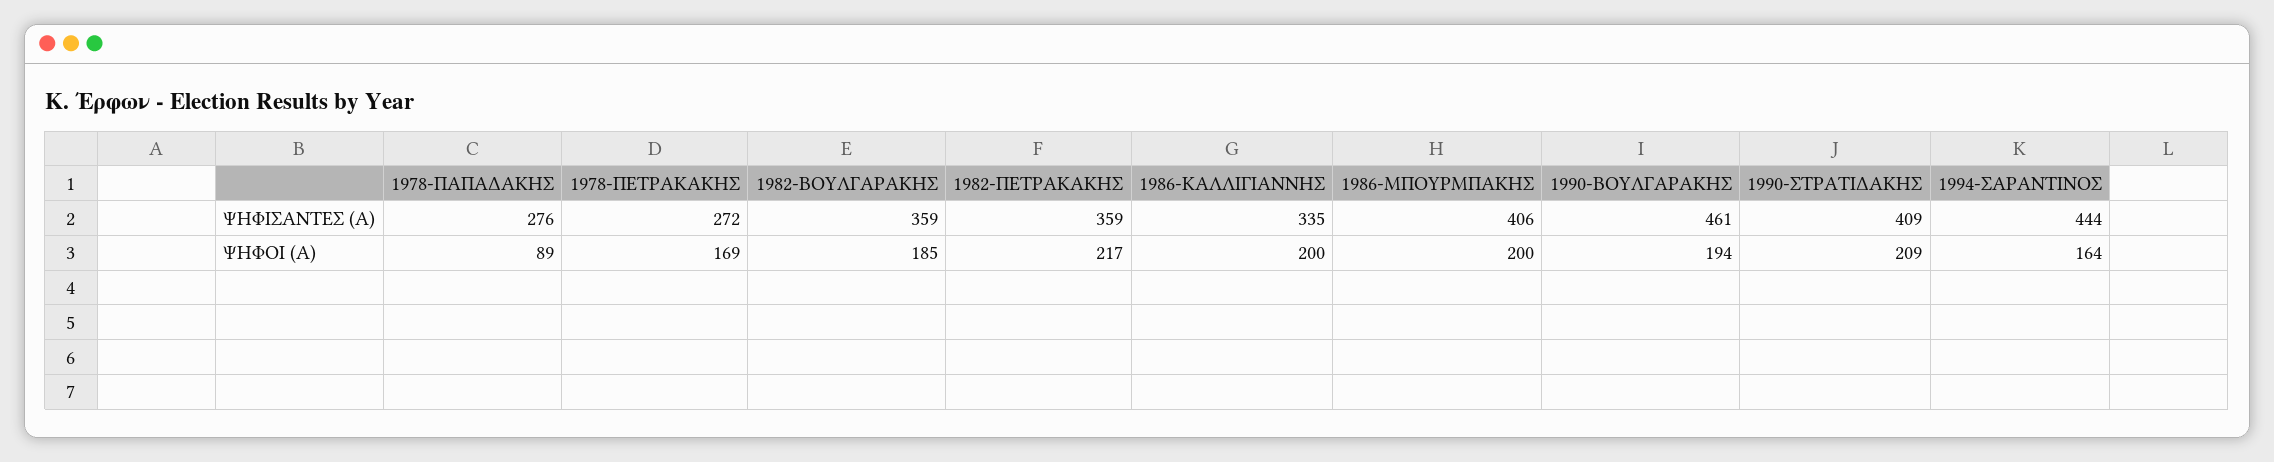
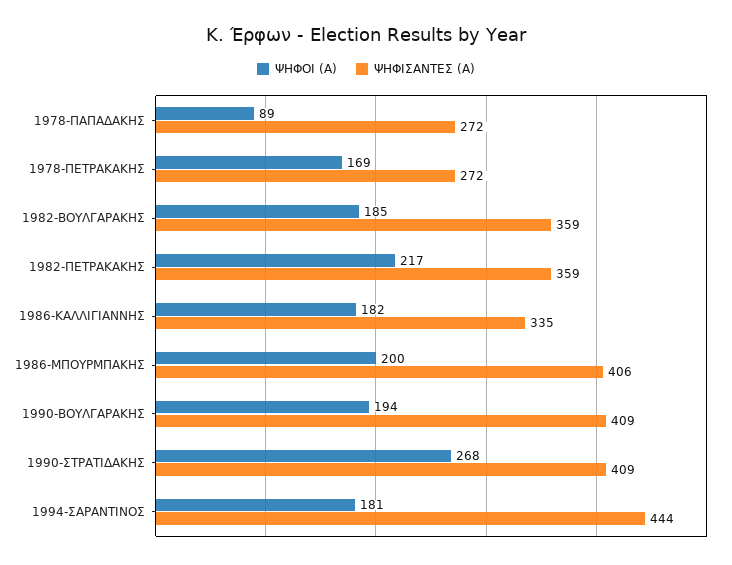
  {
    "ΨΗΦΙΣΑΝΤΕΣ (Α)": {
-     "1978-ΠΑΠΑΔΑΚΗΣ": 276,
+     "1978-ΠΑΠΑΔΑΚΗΣ": 272,
      "1978-ΠΕΤΡΑΚΑΚΗΣ": 272,
      "1982-ΒΟΥΛΓΑΡΑΚΗΣ": 359,
      "1982-ΠΕΤΡΑΚΑΚΗΣ": 359,
      "1986-ΚΑΛΛΙΓΙΑΝΝΗΣ": 335,
      "1986-ΜΠΟΥΡΜΠΑΚΗΣ": 406,
-     "1990-ΒΟΥΛΓΑΡΑΚΗΣ": 461,
+     "1990-ΒΟΥΛΓΑΡΑΚΗΣ": 409,
      "1990-ΣΤΡΑΤΙΔΑΚΗΣ": 409,
      "1994-ΣΑΡΑΝΤΙΝΟΣ": 444
    },
    "ΨΗΦΟΙ (Α)": {
      "1978-ΠΑΠΑΔΑΚΗΣ": 89,
      "1978-ΠΕΤΡΑΚΑΚΗΣ": 169,
      "1982-ΒΟΥΛΓΑΡΑΚΗΣ": 185,
      "1982-ΠΕΤΡΑΚΑΚΗΣ": 217,
-     "1986-ΚΑΛΛΙΓΙΑΝΝΗΣ": 200,
+     "1986-ΚΑΛΛΙΓΙΑΝΝΗΣ": 182,
      "1986-ΜΠΟΥΡΜΠΑΚΗΣ": 200,
      "1990-ΒΟΥΛΓΑΡΑΚΗΣ": 194,
-     "1990-ΣΤΡΑΤΙΔΑΚΗΣ": 209,
+     "1990-ΣΤΡΑΤΙΔΑΚΗΣ": 268,
-     "1994-ΣΑΡΑΝΤΙΝΟΣ": 164
+     "1994-ΣΑΡΑΝΤΙΝΟΣ": 181
    }
  }

